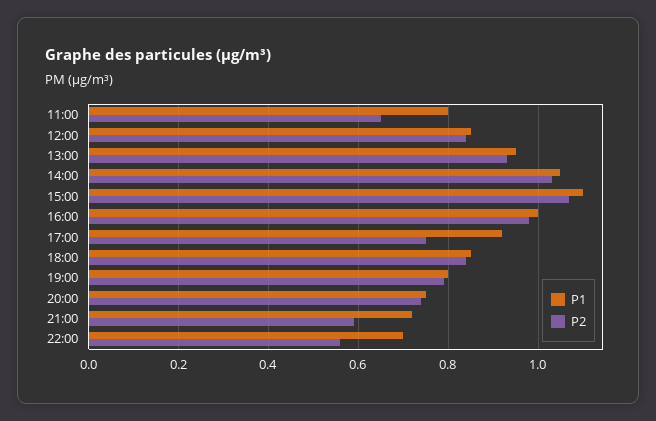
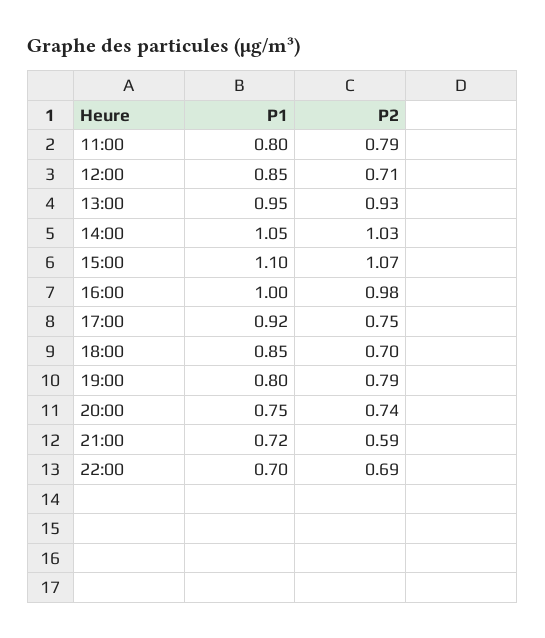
  {
    "P1": {
      "11:00": 0.8,
      "12:00": 0.85,
      "13:00": 0.95,
      "14:00": 1.05,
      "15:00": 1.1,
      "16:00": 1,
      "17:00": 0.92,
      "18:00": 0.85,
      "19:00": 0.8,
      "20:00": 0.75,
      "21:00": 0.72,
      "22:00": 0.7
    },
    "P2": {
-     "11:00": 0.65,
+     "11:00": 0.79,
-     "12:00": 0.85,
+     "12:00": 0.71,
      "13:00": 0.93,
      "14:00": 1.03,
      "15:00": 1.07,
      "16:00": 0.98,
      "17:00": 0.75,
-     "18:00": 0.85,
+     "18:00": 0.7,
      "19:00": 0.79,
      "20:00": 0.74,
      "21:00": 0.59,
-     "22:00": 0.55
+     "22:00": 0.69
    }
  }

